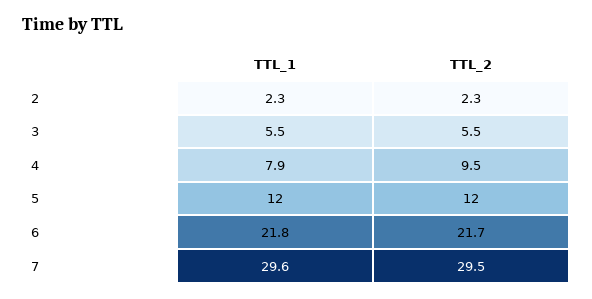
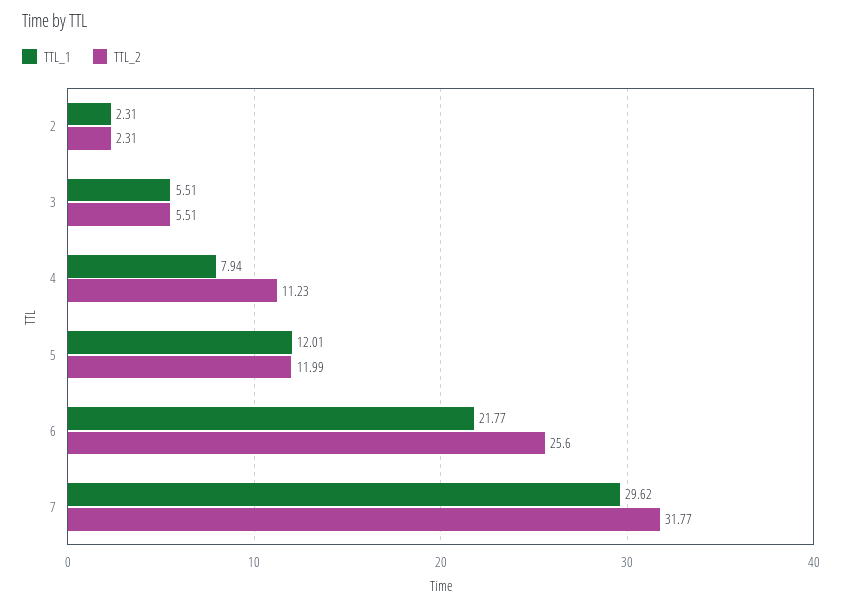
  {
    "TTL_1": {
      "2": 2.31,
      "3": 5.51,
      "4": 7.94,
      "5": 12.01,
      "6": 21.77,
      "7": 29.62
    },
    "TTL_2": {
      "2": 2.31,
      "3": 5.51,
-     "4": 9.5,
+     "4": 11.23,
      "5": 11.99,
-     "6": 21.7,
+     "6": 25.6,
-     "7": 29.5
+     "7": 31.77
    }
  }

